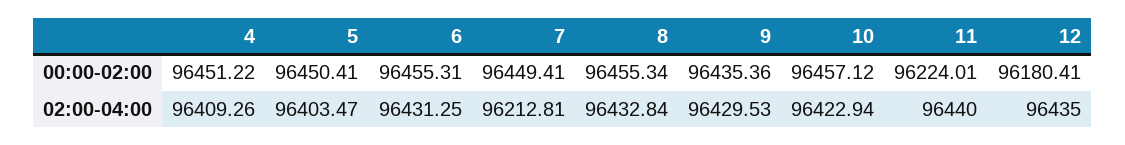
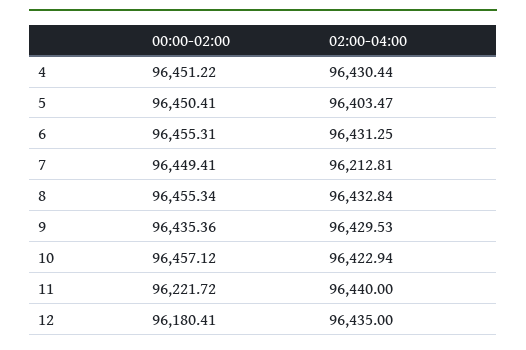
  {
    "4": {
      "00:00-02:00": 96451.22,
-     "02:00-04:00": 96409.26
+     "02:00-04:00": 96430.44
    },
    "5": {
      "00:00-02:00": 96450.41,
      "02:00-04:00": 96403.47
    },
    "6": {
      "00:00-02:00": 96455.31,
      "02:00-04:00": 96431.25
    },
    "7": {
      "00:00-02:00": 96449.41,
      "02:00-04:00": 96212.81
    },
    "8": {
      "00:00-02:00": 96455.34,
      "02:00-04:00": 96432.84
    },
    "9": {
      "00:00-02:00": 96435.36,
      "02:00-04:00": 96429.53
    },
    "10": {
      "00:00-02:00": 96457.12,
      "02:00-04:00": 96422.94
    },
    "11": {
-     "00:00-02:00": 96224.01,
+     "00:00-02:00": 96221.72,
      "02:00-04:00": 96440
    },
    "12": {
      "00:00-02:00": 96180.41,
      "02:00-04:00": 96435
    }
  }

